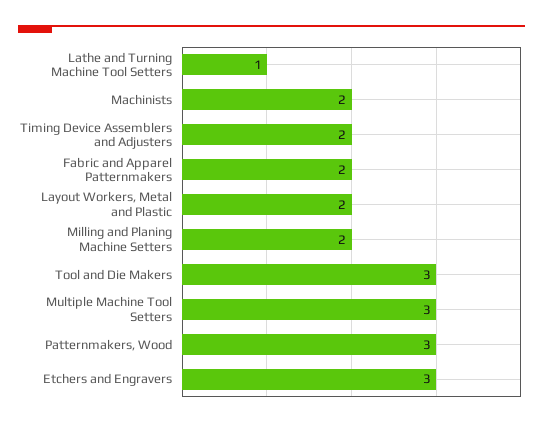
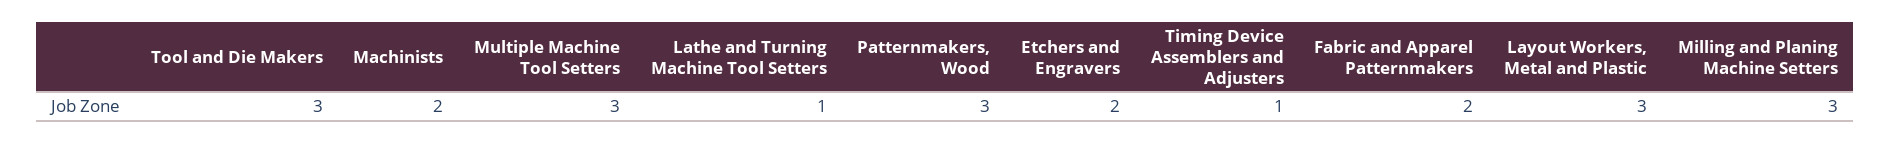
  {
    "Lathe and Turning Machine Tool Setters": 1,
    "Machinists": 2,
-   "Timing Device Assemblers and Adjusters": 2,
+   "Timing Device Assemblers and Adjusters": 1,
    "Fabric and Apparel Patternmakers": 2,
-   "Layout Workers, Metal and Plastic": 2,
+   "Layout Workers, Metal and Plastic": 3,
-   "Milling and Planing Machine Setters": 2,
+   "Milling and Planing Machine Setters": 3,
    "Tool and Die Makers": 3,
    "Multiple Machine Tool Setters": 3,
    "Patternmakers, Wood": 3,
-   "Etchers and Engravers": 3
+   "Etchers and Engravers": 2
  }

